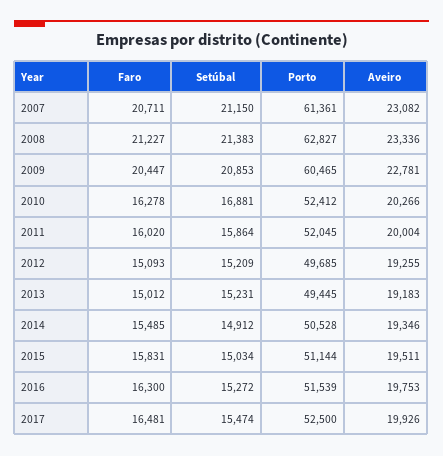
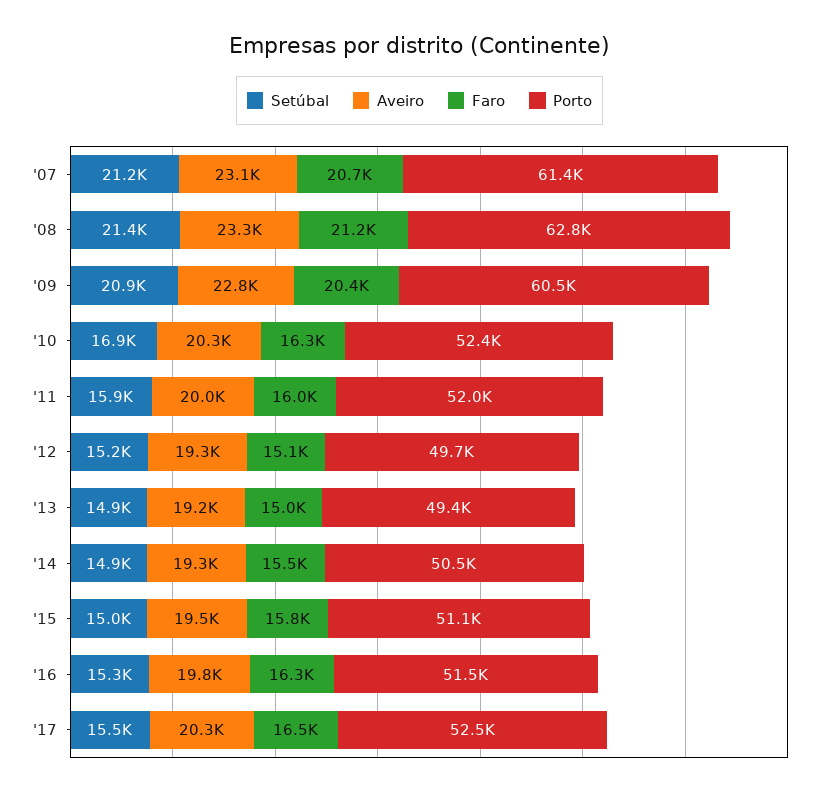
  {
    "Faro": {
      "2007": 20711,
      "2008": 21227,
      "2009": 20447,
      "2010": 16278,
      "2011": 16020,
      "2012": 15093,
      "2013": 15012,
      "2014": 15485,
      "2015": 15831,
      "2016": 16300,
      "2017": 16481
    },
    "Setúbal": {
      "2007": 21150,
      "2008": 21383,
      "2009": 20853,
      "2010": 16881,
      "2011": 15864,
      "2012": 15209,
-     "2013": 15231,
+     "2013": 14900,
      "2014": 14912,
      "2015": 15034,
      "2016": 15272,
      "2017": 15474
    },
    "Porto": {
      "2007": 61361,
      "2008": 62827,
      "2009": 60465,
      "2010": 52412,
      "2011": 52045,
      "2012": 49685,
      "2013": 49445,
      "2014": 50528,
      "2015": 51144,
      "2016": 51539,
      "2017": 52500
    },
    "Aveiro": {
      "2007": 23082,
      "2008": 23336,
      "2009": 22781,
      "2010": 20266,
      "2011": 20004,
      "2012": 19255,
      "2013": 19183,
      "2014": 19346,
      "2015": 19511,
      "2016": 19753,
-     "2017": 19926
+     "2017": 20300
    }
  }

